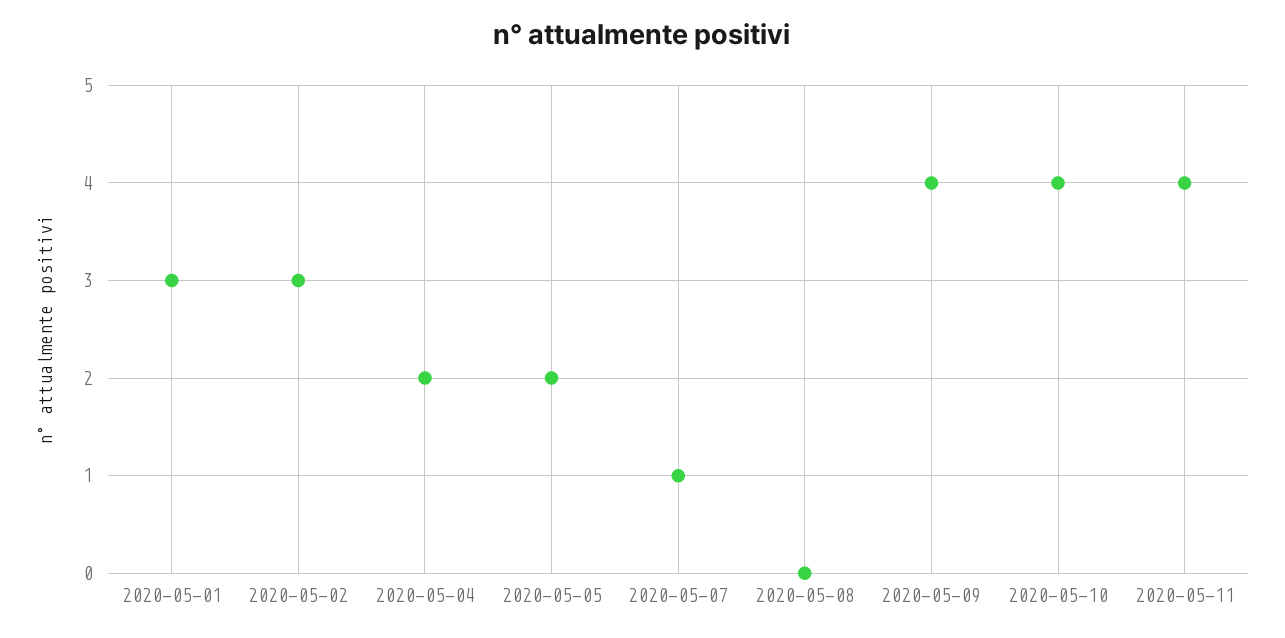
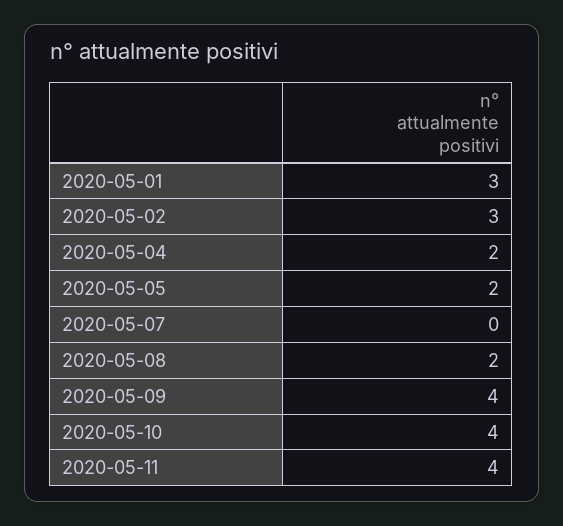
  {
    "2020-05-01": 3,
    "2020-05-02": 3,
    "2020-05-04": 2,
    "2020-05-05": 2,
-   "2020-05-07": 1,
+   "2020-05-07": 0,
-   "2020-05-08": 0,
+   "2020-05-08": 2,
    "2020-05-09": 4,
    "2020-05-10": 4,
    "2020-05-11": 4
  }

